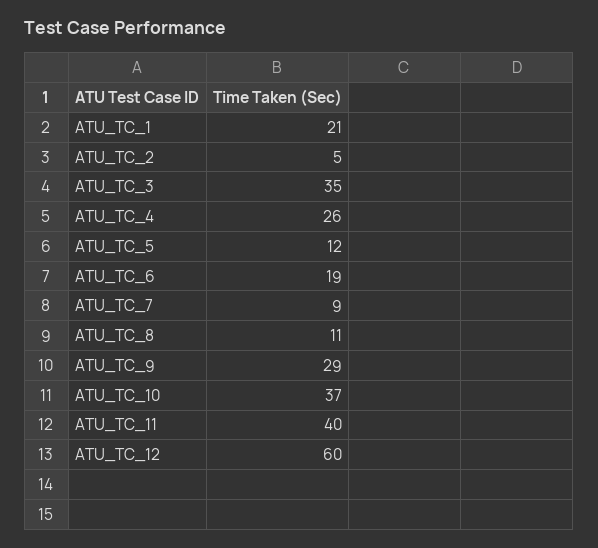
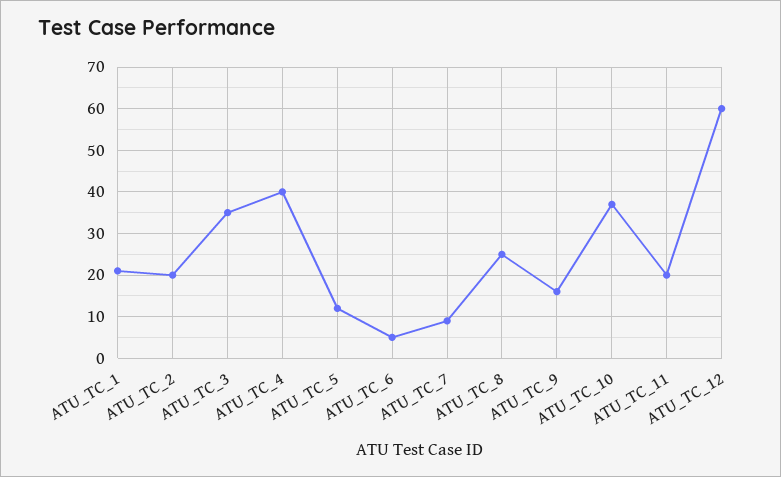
  {
    "ATU_TC_1": 21,
-   "ATU_TC_2": 5,
+   "ATU_TC_2": 20,
    "ATU_TC_3": 35,
-   "ATU_TC_4": 26,
+   "ATU_TC_4": 40,
    "ATU_TC_5": 12,
-   "ATU_TC_6": 19,
+   "ATU_TC_6": 5,
    "ATU_TC_7": 9,
-   "ATU_TC_8": 11,
+   "ATU_TC_8": 25,
-   "ATU_TC_9": 29,
+   "ATU_TC_9": 15,
    "ATU_TC_10": 37,
-   "ATU_TC_11": 40,
+   "ATU_TC_11": 20,
    "ATU_TC_12": 60
  }

